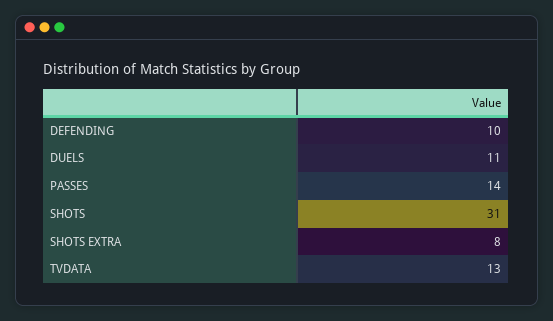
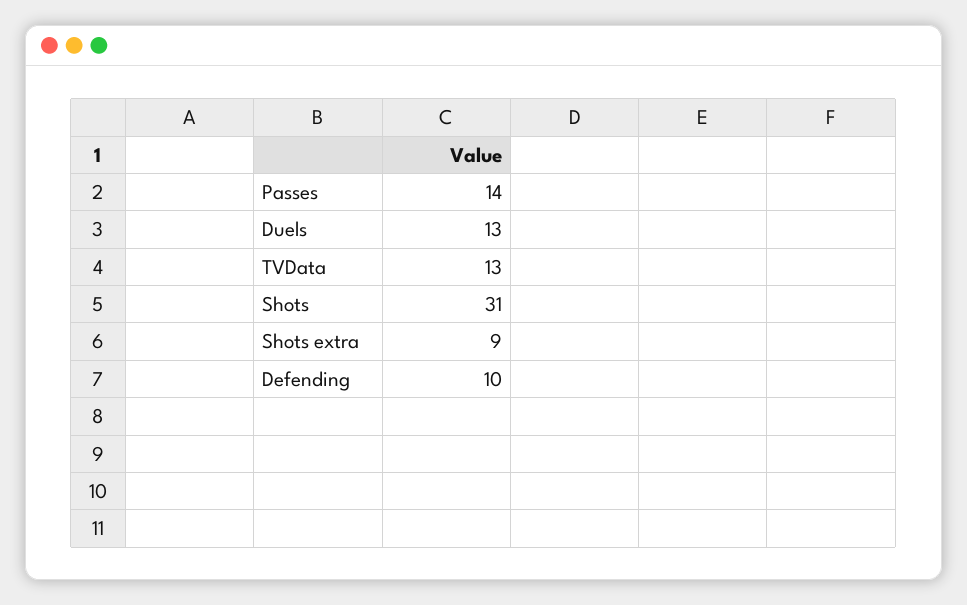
  {
    "DEFENDING": 10,
-   "DUELS": 11,
+   "DUELS": 13,
    "PASSES": 14,
    "SHOTS": 31,
-   "SHOTS EXTRA": 8,
+   "SHOTS EXTRA": 9,
    "TVDATA": 13
  }

